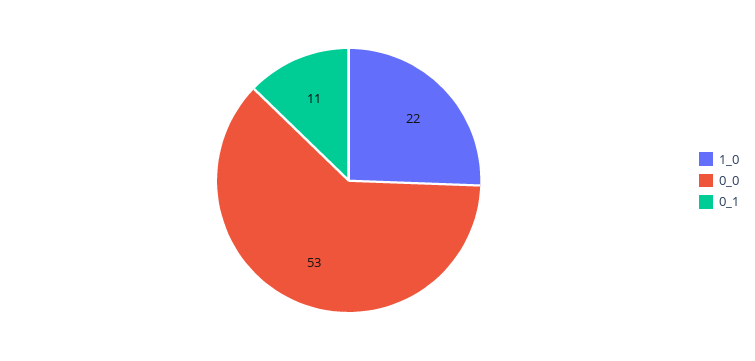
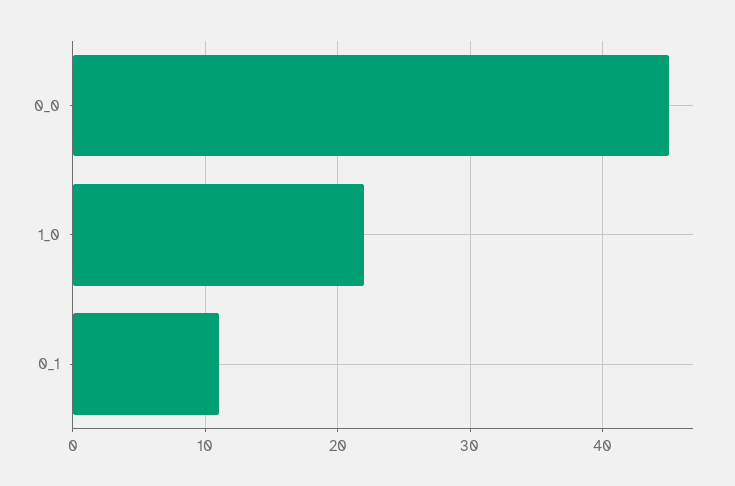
  {
    "1_0": 22,
-   "0_0": 53,
+   "0_0": 45,
    "0_1": 11
  }

